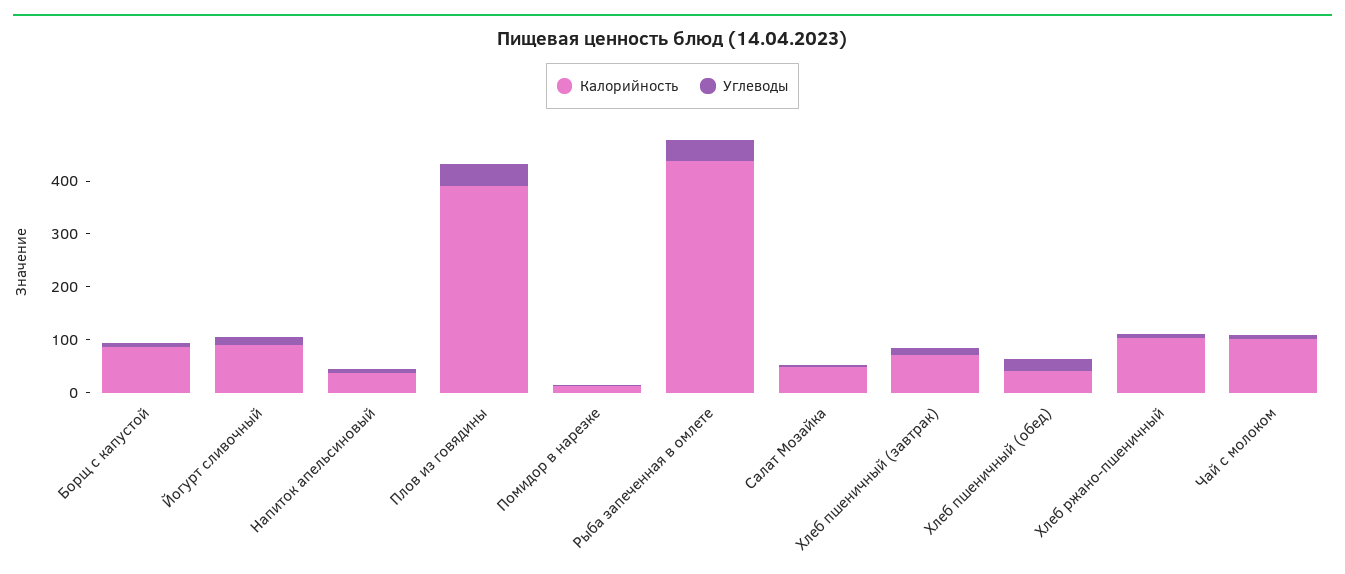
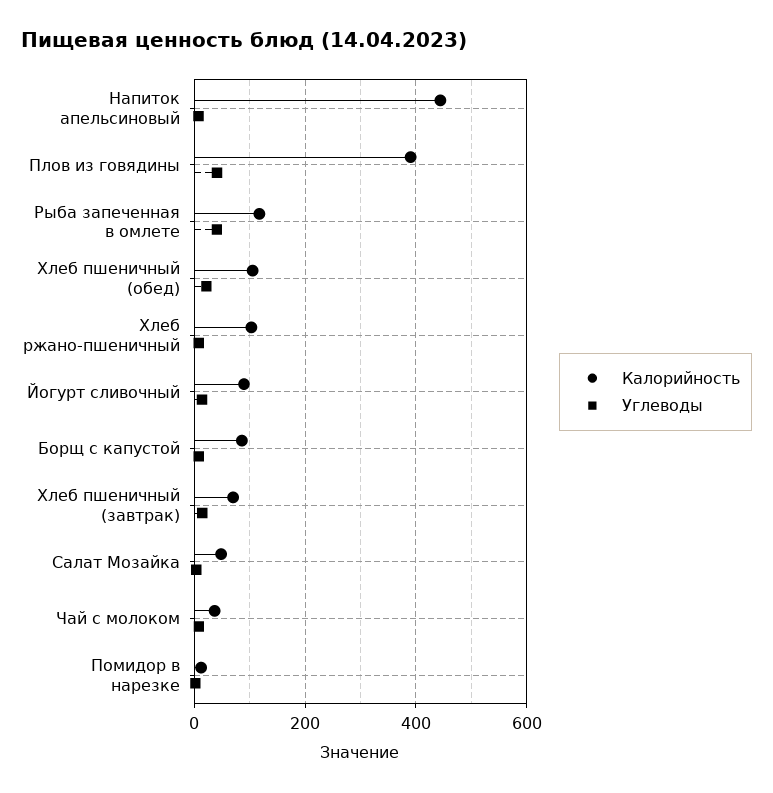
  {
    "Калорийность": {
      "Борщ с капустой": 80,
      "Йогурт сливочный": 100,
-     "Напиток апельсиновый": 40,
+     "Напиток апельсиновый": 440,
      "Плов из говядины": 400,
      "Помидор в нарезке": 20,
-     "Рыба запеченная в омлете": 440,
+     "Рыба запеченная в омлете": 120,
      "Салат Мозайка": 40,
      "Хлеб пшеничный (завтрак)": 80,
-     "Хлеб пшеничный (обед)": 40,
+     "Хлеб пшеничный (обед)": 100,
      "Хлеб ржано-пшеничный": 100,
-     "Чай с молоком": 100
+     "Чай с молоком": 40
    },
    "Углеводы": {
      "Борщ с капустой": 0,
      "Йогурт сливочный": 20,
      "Напиток апельсиновый": 0,
      "Плов из говядины": 40,
      "Помидор в нарезке": 0,
      "Рыба запеченная в омлете": 40,
      "Салат Мозайка": 0,
      "Хлеб пшеничный (завтрак)": 20,
      "Хлеб пшеничный (обед)": 20,
      "Хлеб ржано-пшеничный": 0,
      "Чай с молоком": 0
    }
  }

